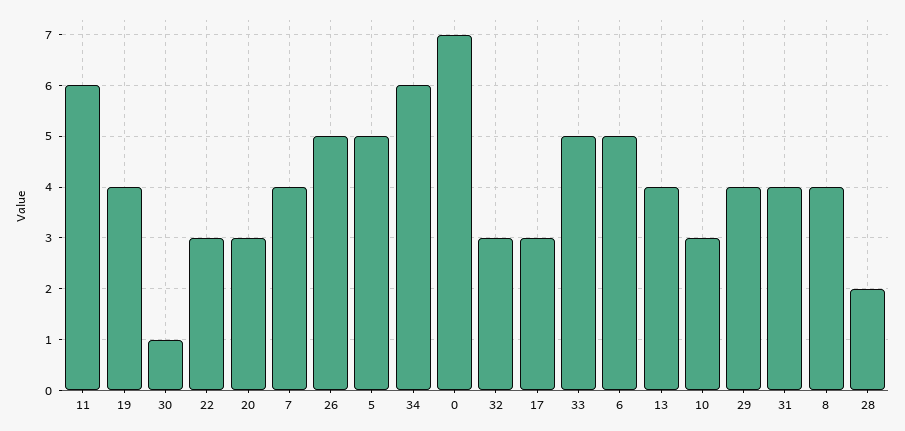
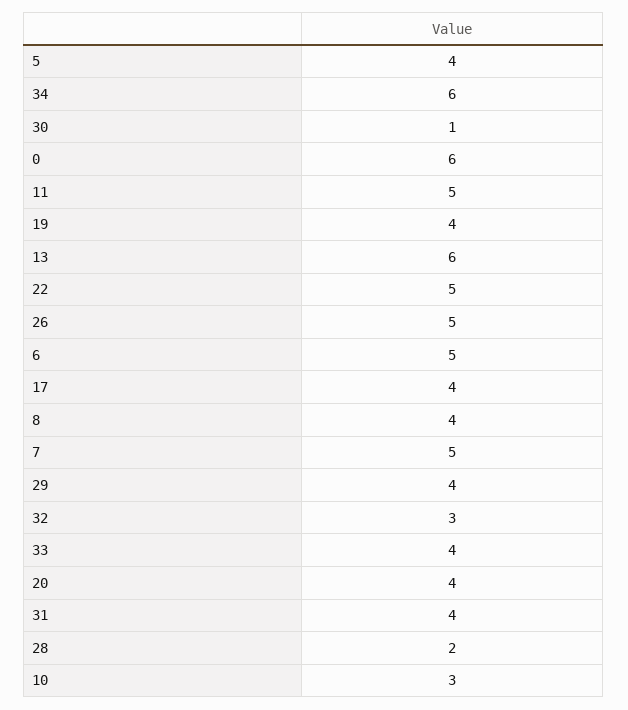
  {
-   "11": 6,
+   "11": 5,
    "19": 4,
    "30": 1,
-   "22": 3,
+   "22": 5,
-   "20": 3,
+   "20": 4,
-   "7": 4,
+   "7": 5,
    "26": 5,
-   "5": 5,
+   "5": 4,
    "34": 6,
-   "0": 7,
+   "0": 6,
    "32": 3,
-   "17": 3,
+   "17": 4,
-   "33": 5,
+   "33": 4,
    "6": 5,
-   "13": 4,
+   "13": 6,
    "10": 3,
    "29": 4,
    "31": 4,
    "8": 4,
    "28": 2
  }

